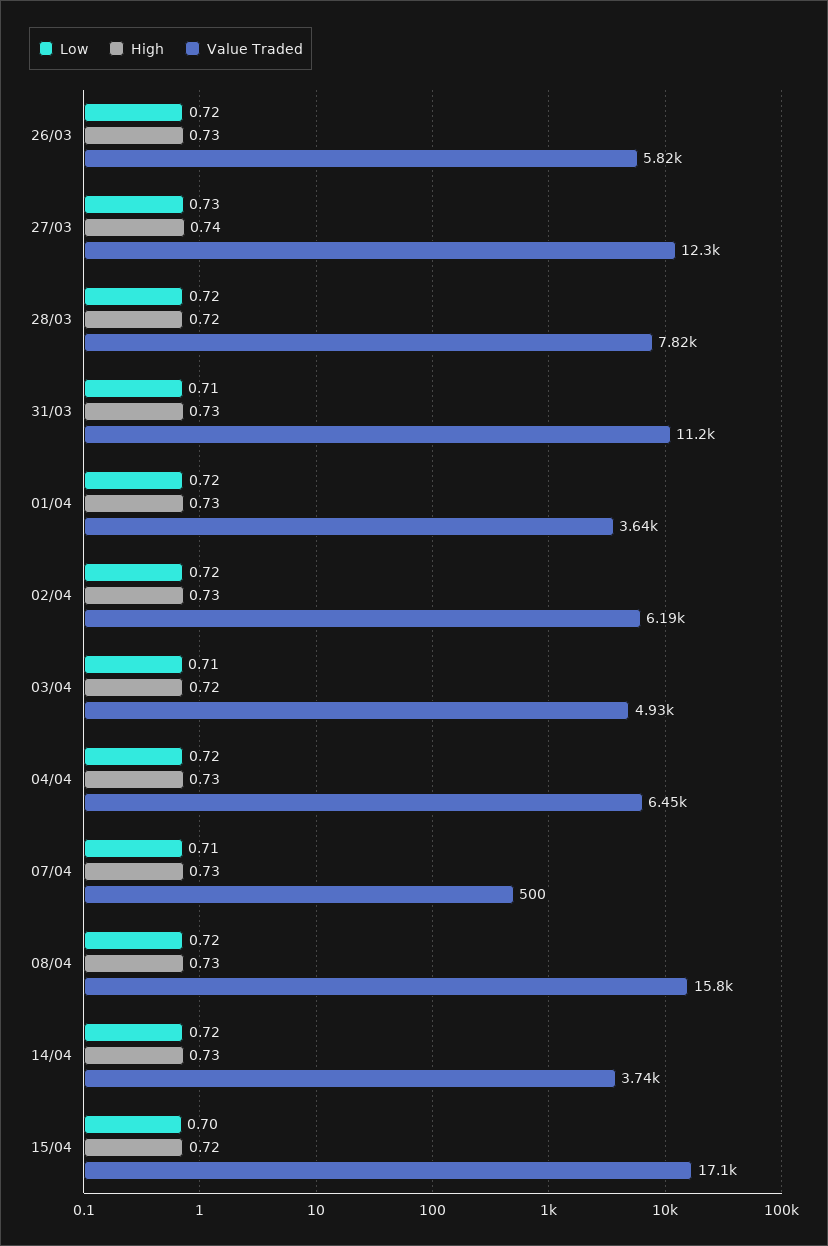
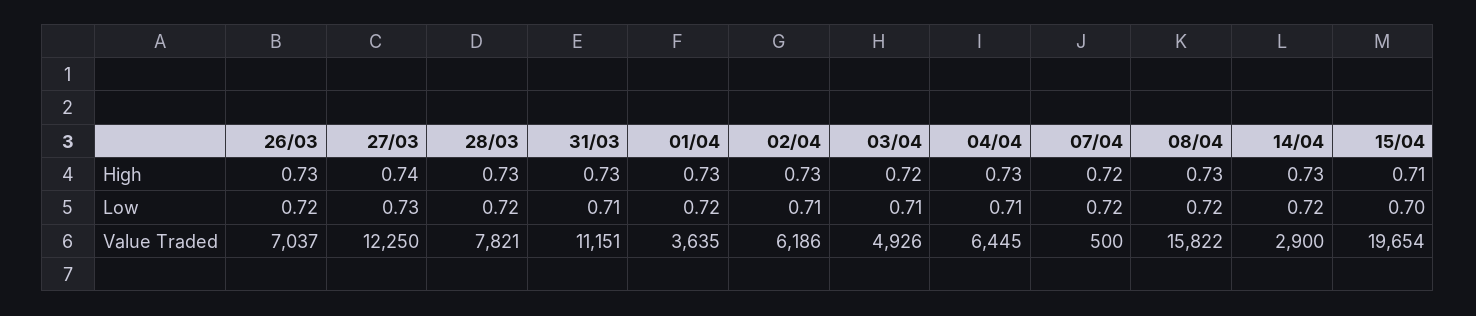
  {
    "Low": {
      "26/03": 0.72,
      "27/03": 0.73,
      "28/03": 0.72,
      "31/03": 0.71,
      "01/04": 0.72,
-     "02/04": 0.72,
+     "02/04": 0.71,
      "03/04": 0.71,
-     "04/04": 0.72,
+     "04/04": 0.71,
-     "07/04": 0.71,
+     "07/04": 0.72,
      "08/04": 0.72,
      "14/04": 0.72,
      "15/04": 0.7
    },
    "High": {
      "26/03": 0.73,
      "27/03": 0.74,
-     "28/03": 0.72,
+     "28/03": 0.73,
      "31/03": 0.73,
      "01/04": 0.73,
      "02/04": 0.73,
      "03/04": 0.72,
      "04/04": 0.73,
-     "07/04": 0.73,
+     "07/04": 0.72,
      "08/04": 0.73,
      "14/04": 0.73,
-     "15/04": 0.72
+     "15/04": 0.71
    },
    "Value Traded": {
-     "26/03": 5820,
+     "26/03": 7037,
      "27/03": 12250,
      "28/03": 7821,
      "31/03": 11151,
      "01/04": 3635,
      "02/04": 6186,
      "03/04": 4926,
      "04/04": 6445,
      "07/04": 500,
      "08/04": 15822,
-     "14/04": 3740,
+     "14/04": 2900,
-     "15/04": 17100
+     "15/04": 19654
    }
  }

